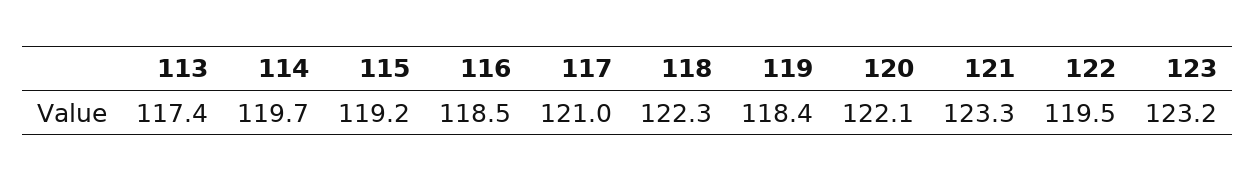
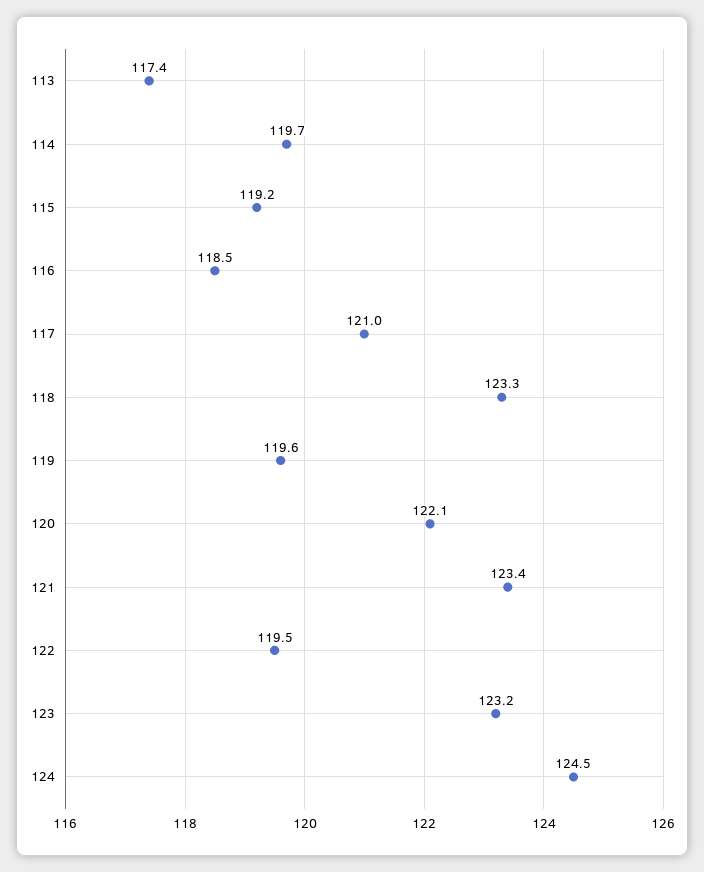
  {
    "113": 117.4,
    "114": 119.7,
    "115": 119.2,
    "116": 118.5,
    "117": 121,
-   "118": 122.3,
+   "118": 123.3,
-   "119": 118.4,
+   "119": 119.6,
    "120": 122.1,
-   "121": 123.3,
+   "121": 123.4,
    "122": 119.5,
-   "123": 123.2
+   "123": 123.2,
+   "124": 124.5
  }

